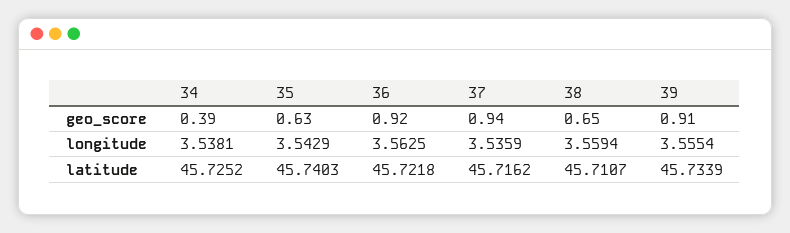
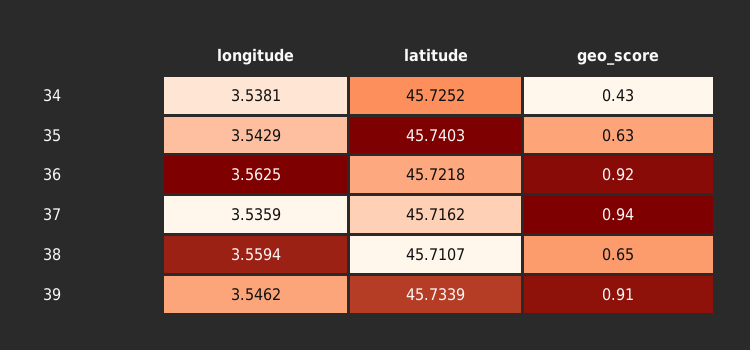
  {
    "34": {
-     "geo_score": 0.39,
+     "geo_score": 0.43,
      "longitude": 3.5381,
      "latitude": 45.7252
    },
    "35": {
      "geo_score": 0.63,
      "longitude": 3.5429,
      "latitude": 45.7403
    },
    "36": {
      "geo_score": 0.92,
      "longitude": 3.5625,
      "latitude": 45.7218
    },
    "37": {
      "geo_score": 0.94,
      "longitude": 3.5359,
      "latitude": 45.7162
    },
    "38": {
      "geo_score": 0.65,
      "longitude": 3.5594,
      "latitude": 45.7107
    },
    "39": {
      "geo_score": 0.91,
-     "longitude": 3.5554,
+     "longitude": 3.5462,
      "latitude": 45.7339
    }
  }

